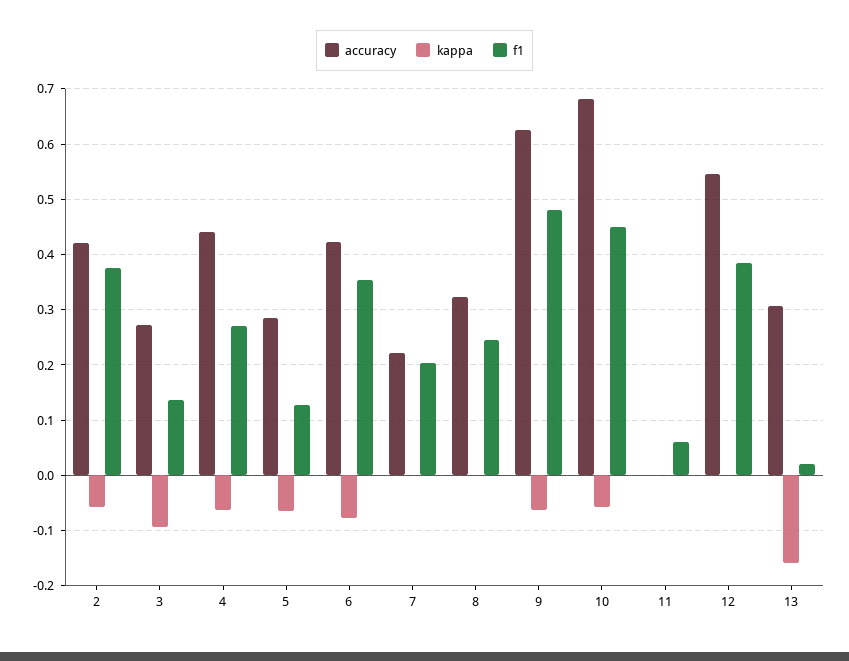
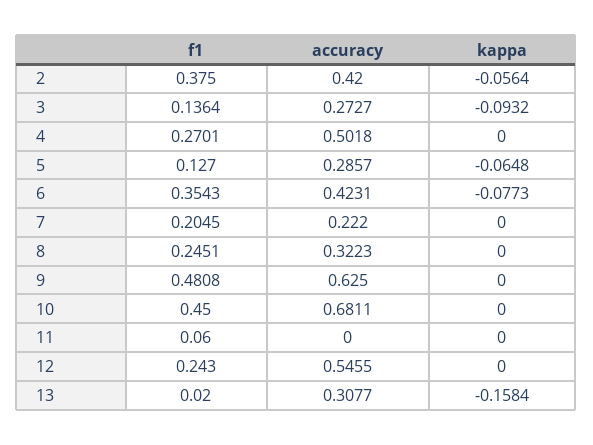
  {
    "accuracy": {
      "2": 0.42,
      "3": 0.2727,
-     "4": 0.44,
+     "4": 0.5018,
      "5": 0.2857,
      "6": 0.4231,
      "7": 0.222,
      "8": 0.3223,
      "9": 0.625,
      "10": 0.6811,
      "11": 0,
      "12": 0.5455,
      "13": 0.3077
    },
    "kappa": {
      "2": -0.0564,
      "3": -0.0932,
-     "4": -0.06,
+     "4": 0,
      "5": -0.0648,
      "6": -0.0773,
      "7": 0,
      "8": 0,
-     "9": -0.06,
+     "9": 0,
-     "10": -0.06,
+     "10": 0,
      "11": 0,
      "12": 0,
      "13": -0.1584
    },
    "f1": {
      "2": 0.375,
      "3": 0.1364,
      "4": 0.2701,
      "5": 0.127,
      "6": 0.3543,
      "7": 0.2045,
      "8": 0.2451,
      "9": 0.4808,
      "10": 0.45,
      "11": 0.06,
-     "12": 0.38,
+     "12": 0.243,
      "13": 0.02
    }
  }

